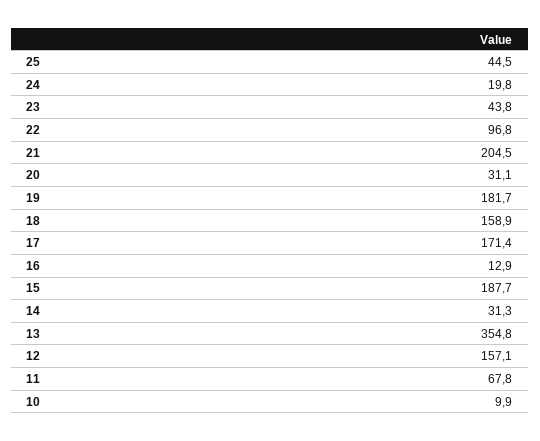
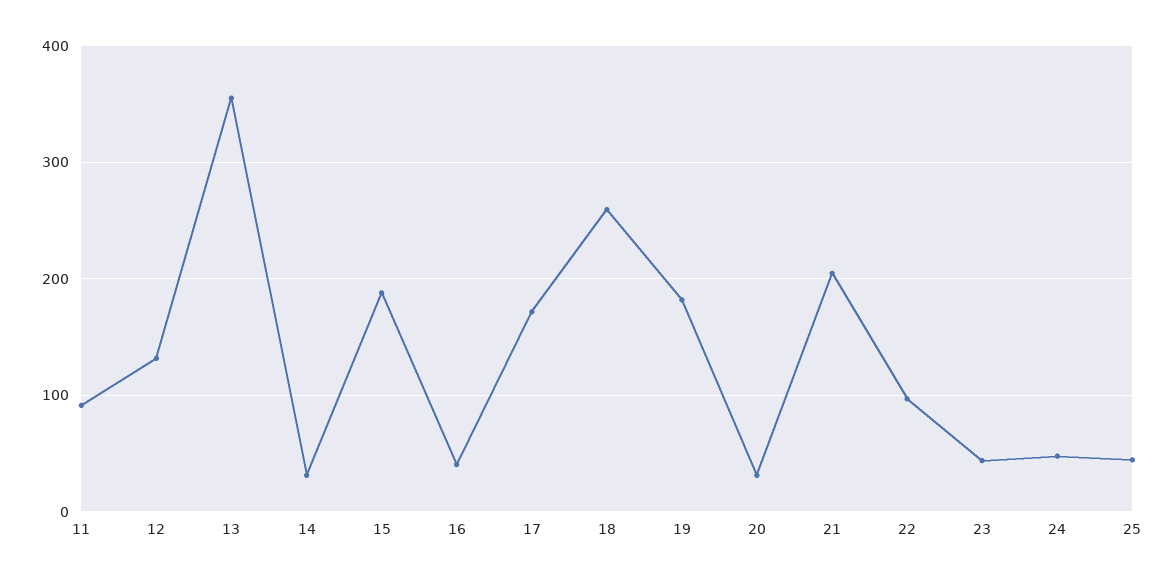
  {
    "25": 44.5,
-   "24": 19.8,
+   "24": 50,
    "23": 43.8,
    "22": 96.8,
    "21": 204.5,
    "20": 31.1,
    "19": 181.7,
-   "18": 158.9,
+   "18": 260,
    "17": 171.4,
-   "16": 12.9,
+   "16": 40,
    "15": 187.7,
    "14": 31.3,
    "13": 354.8,
-   "12": 157.1,
+   "12": 130,
-   "11": 67.8,
+   "11": 90
-   "10": 9.9
  }

